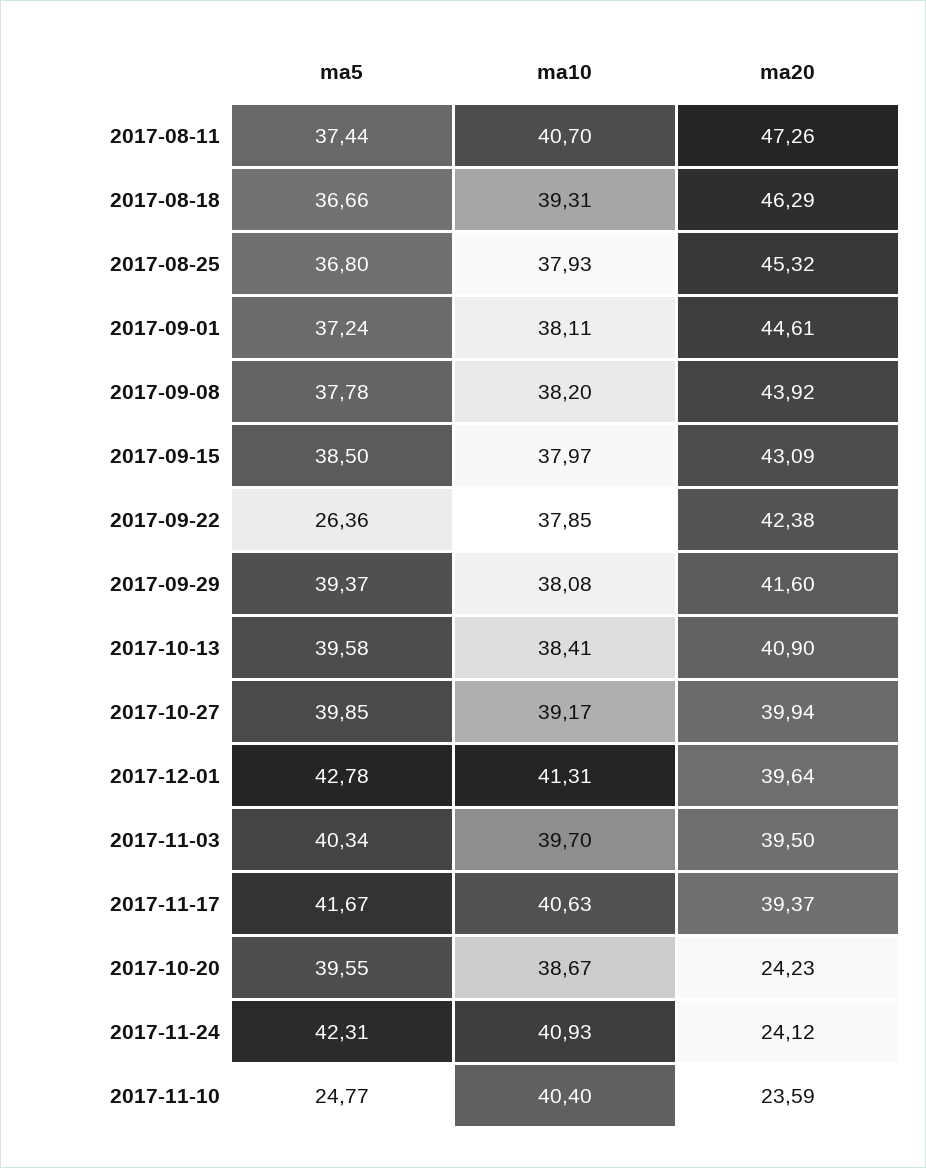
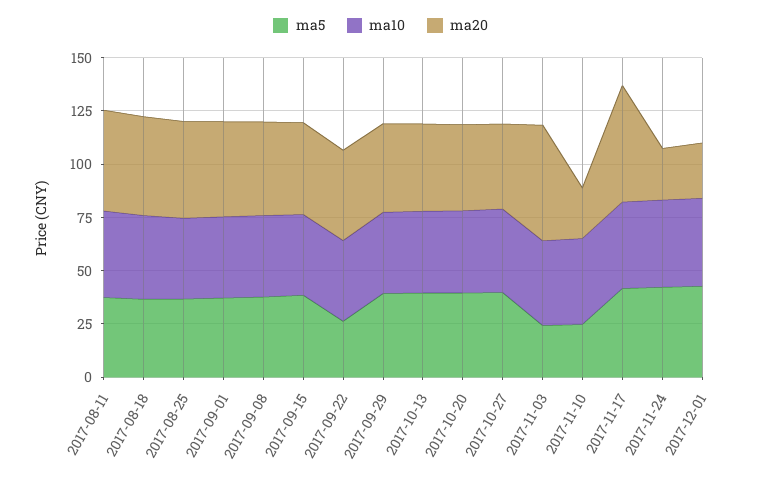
  {
    "ma5": {
      "2017-08-11": 37.44,
      "2017-08-18": 36.66,
      "2017-08-25": 36.8,
      "2017-09-01": 37.24,
      "2017-09-08": 37.78,
      "2017-09-15": 38.5,
      "2017-09-22": 26.36,
      "2017-09-29": 39.37,
      "2017-10-13": 39.58,
      "2017-10-27": 39.85,
      "2017-12-01": 42.78,
-     "2017-11-03": 40.34,
+     "2017-11-03": 25,
      "2017-11-17": 41.67,
      "2017-10-20": 39.55,
      "2017-11-24": 42.31,
      "2017-11-10": 24.77
    },
    "ma10": {
      "2017-08-11": 40.7,
      "2017-08-18": 39.31,
      "2017-08-25": 37.93,
      "2017-09-01": 38.11,
      "2017-09-08": 38.2,
      "2017-09-15": 37.97,
      "2017-09-22": 37.85,
      "2017-09-29": 38.08,
      "2017-10-13": 38.41,
      "2017-10-27": 39.17,
      "2017-12-01": 41.31,
      "2017-11-03": 39.7,
      "2017-11-17": 40.63,
      "2017-10-20": 38.67,
      "2017-11-24": 40.93,
      "2017-11-10": 40.4
    },
    "ma20": {
      "2017-08-11": 47.26,
      "2017-08-18": 46.29,
      "2017-08-25": 45.32,
      "2017-09-01": 44.61,
      "2017-09-08": 43.92,
      "2017-09-15": 43.09,
      "2017-09-22": 42.38,
      "2017-09-29": 41.6,
      "2017-10-13": 40.9,
      "2017-10-27": 39.94,
-     "2017-12-01": 39.64,
+     "2017-12-01": 25,
-     "2017-11-03": 39.5,
+     "2017-11-03": 55,
-     "2017-11-17": 39.37,
+     "2017-11-17": 55,
-     "2017-10-20": 24.23,
+     "2017-10-20": 40,
      "2017-11-24": 24.12,
      "2017-11-10": 23.59
    }
  }

